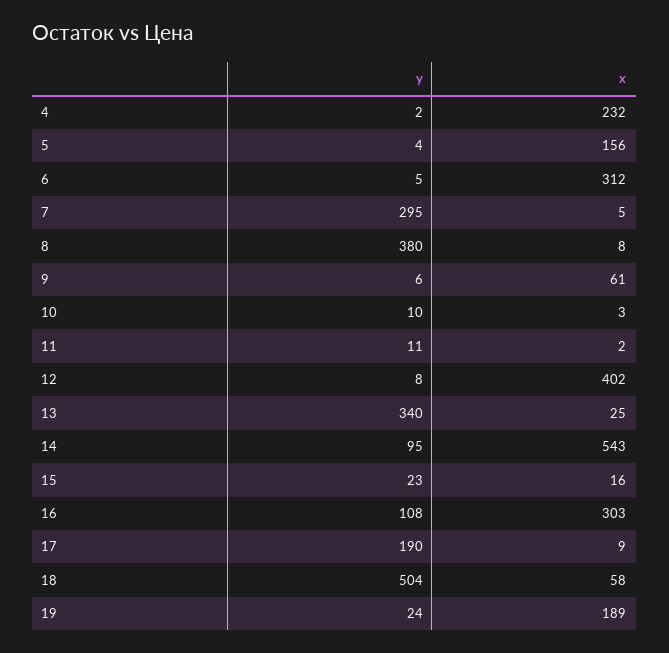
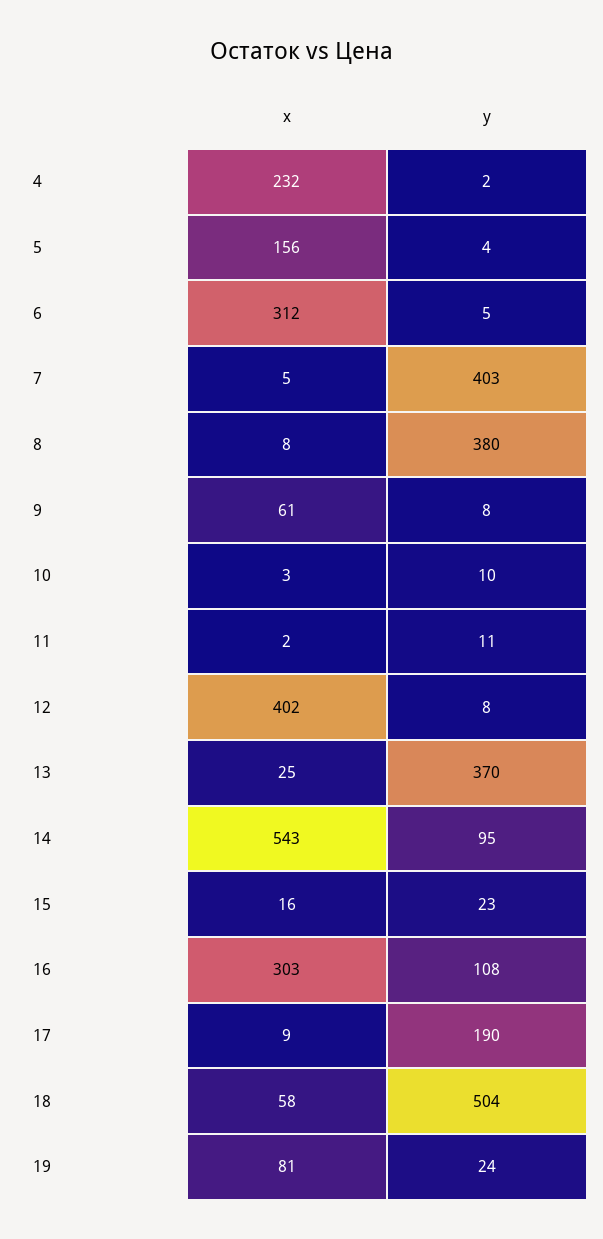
  {
    "y": {
      "4": 2,
      "5": 4,
      "6": 5,
-     "7": 295,
+     "7": 403,
      "8": 380,
-     "9": 6,
+     "9": 8,
      "10": 10,
      "11": 11,
      "12": 8,
-     "13": 340,
+     "13": 370,
      "14": 95,
      "15": 23,
      "16": 108,
      "17": 190,
      "18": 504,
      "19": 24
    },
    "x": {
      "4": 232,
      "5": 156,
      "6": 312,
      "7": 5,
      "8": 8,
      "9": 61,
      "10": 3,
      "11": 2,
      "12": 402,
      "13": 25,
      "14": 543,
      "15": 16,
      "16": 303,
      "17": 9,
      "18": 58,
-     "19": 189
+     "19": 81
    }
  }

